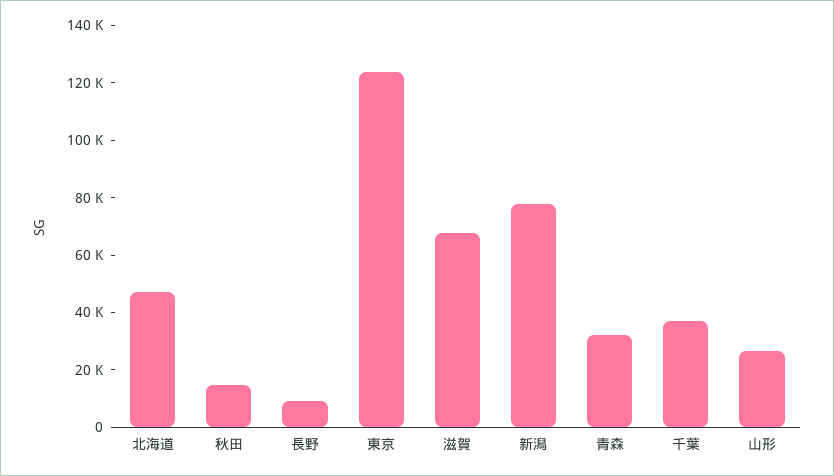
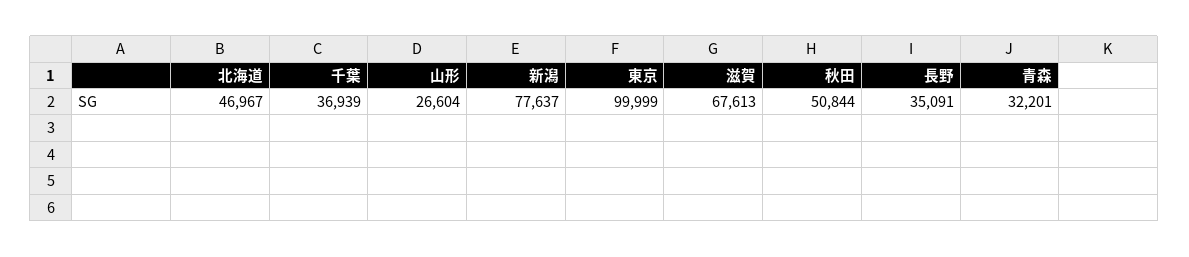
  {
    "北海道": 46967,
-   "秋田": 15000,
+   "秋田": 50844,
-   "長野": 10000,
+   "長野": 35091,
-   "東京": 125000,
+   "東京": 99999,
    "滋賀": 67613,
    "新潟": 77637,
    "青森": 32201,
    "千葉": 36939,
    "山形": 26604
  }

